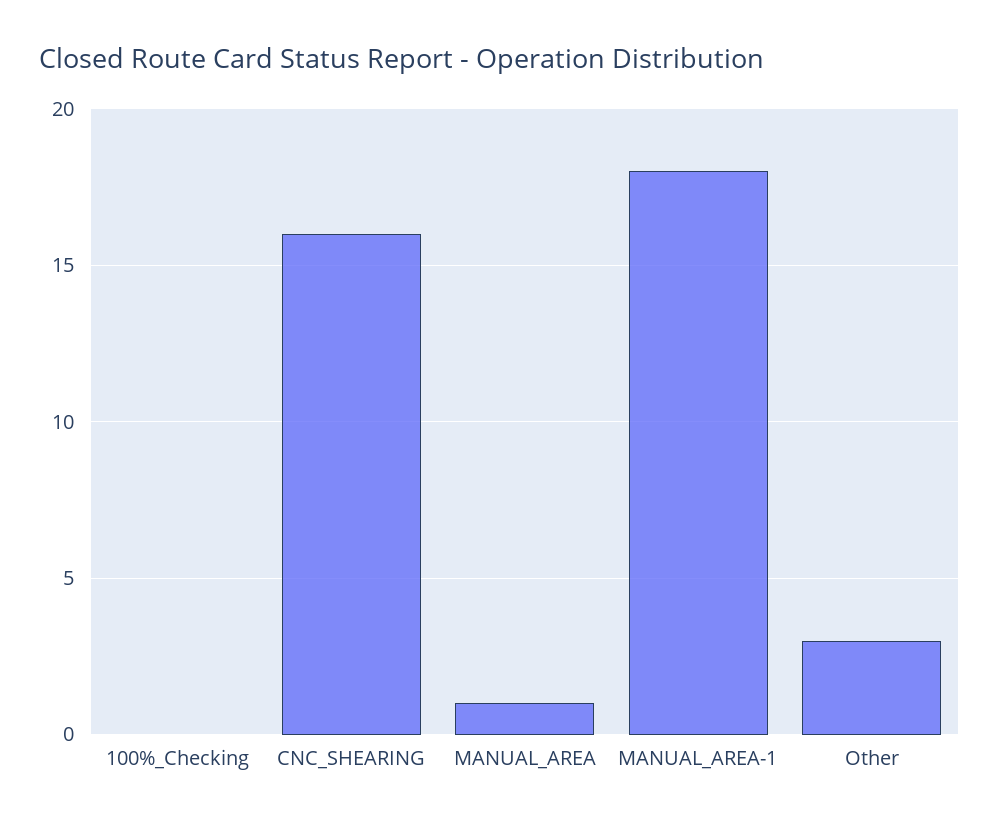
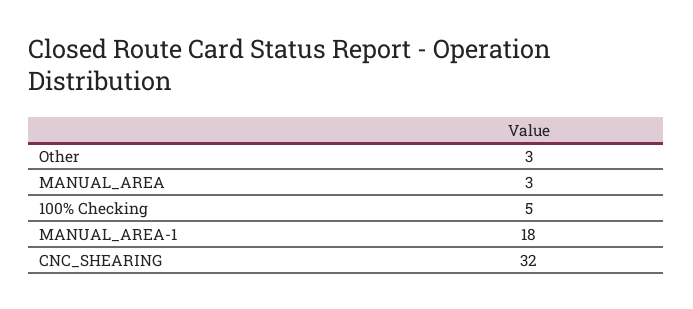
  {
-   "100%_Checking": 0,
+   "100%_Checking": 5,
-   "CNC_SHEARING": 16,
+   "CNC_SHEARING": 32,
-   "MANUAL_AREA": 1,
+   "MANUAL_AREA": 3,
    "MANUAL_AREA-1": 18,
    "Other": 3
  }

